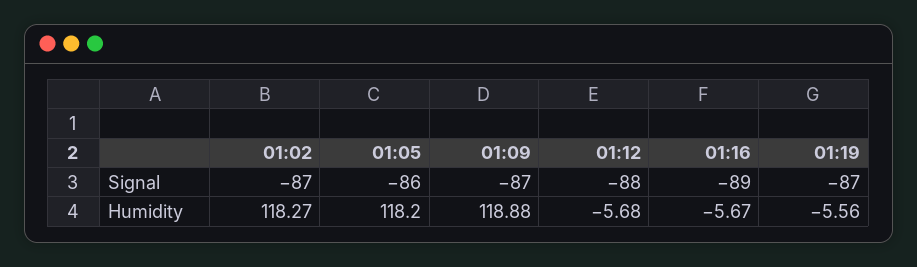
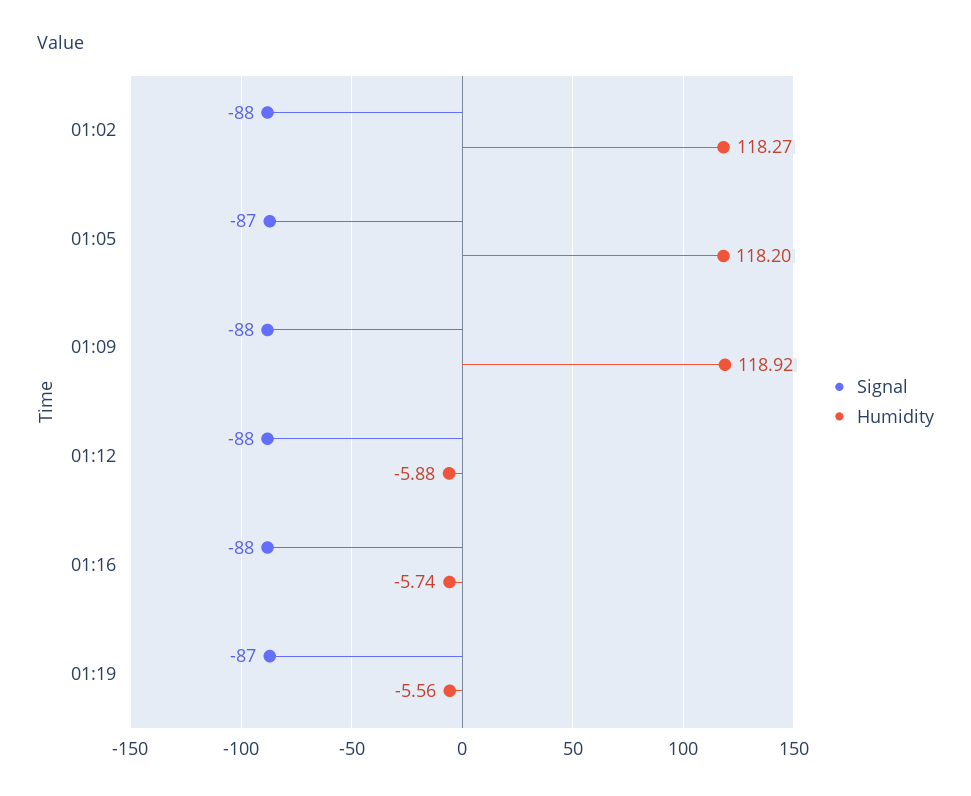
  {
    "Signal": {
-     "01:02": -87,
+     "01:02": -88,
-     "01:05": -86,
+     "01:05": -87,
-     "01:09": -87,
+     "01:09": -88,
      "01:12": -88,
-     "01:16": -89,
+     "01:16": -88,
      "01:19": -87
    },
    "Humidity": {
      "01:02": 118.27,
      "01:05": 118.2,
-     "01:09": 118.88,
+     "01:09": 118.92,
-     "01:12": -5.68,
+     "01:12": -5.88,
-     "01:16": -5.67,
+     "01:16": -5.74,
      "01:19": -5.56
    }
  }

